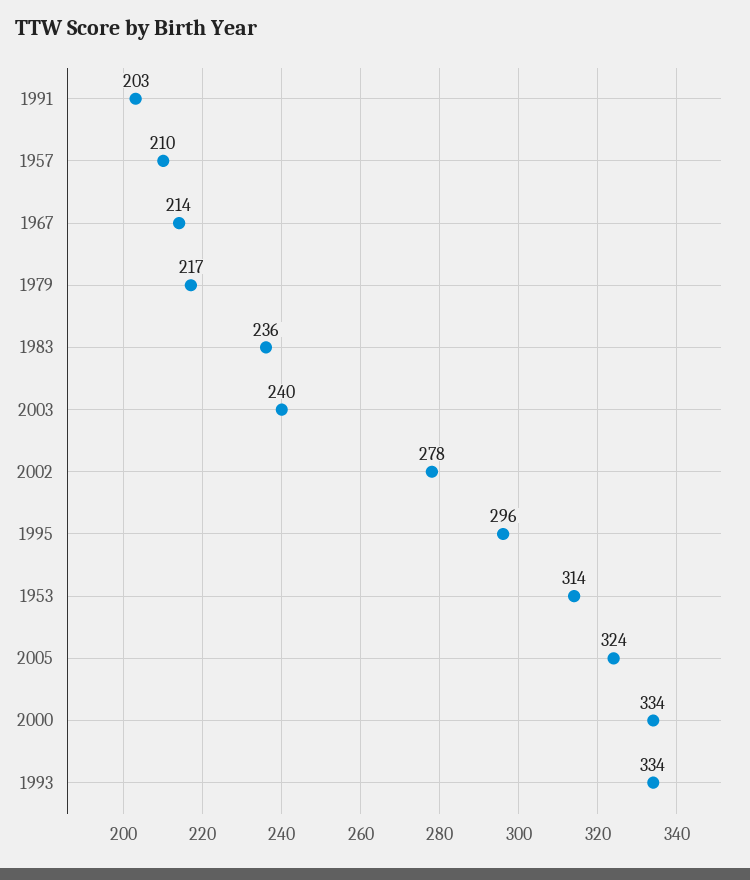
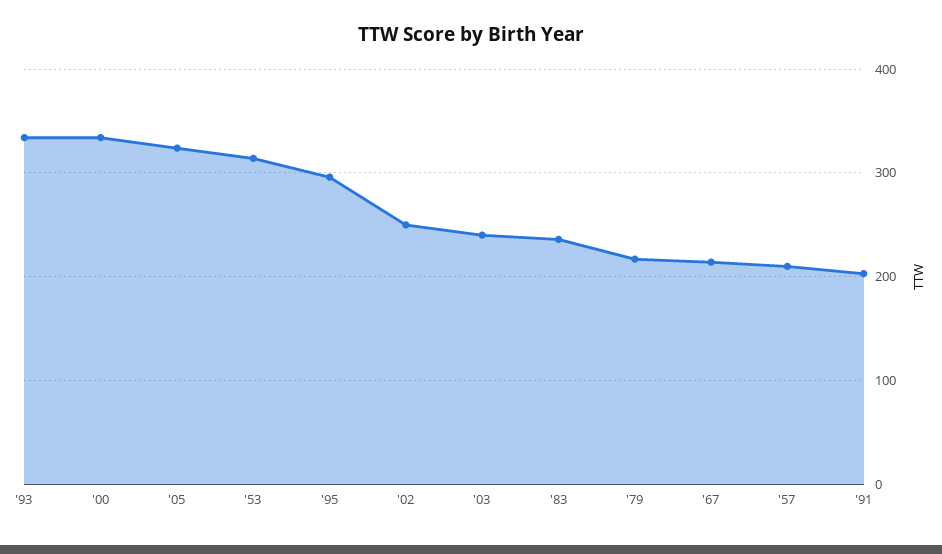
  {
    "1991": 203,
    "1957": 210,
    "1967": 214,
    "1979": 217,
    "1983": 236,
    "2003": 240,
-   "2002": 278,
+   "2002": 250,
    "1995": 296,
    "1953": 314,
    "2005": 324,
    "2000": 334,
    "1993": 334
  }

